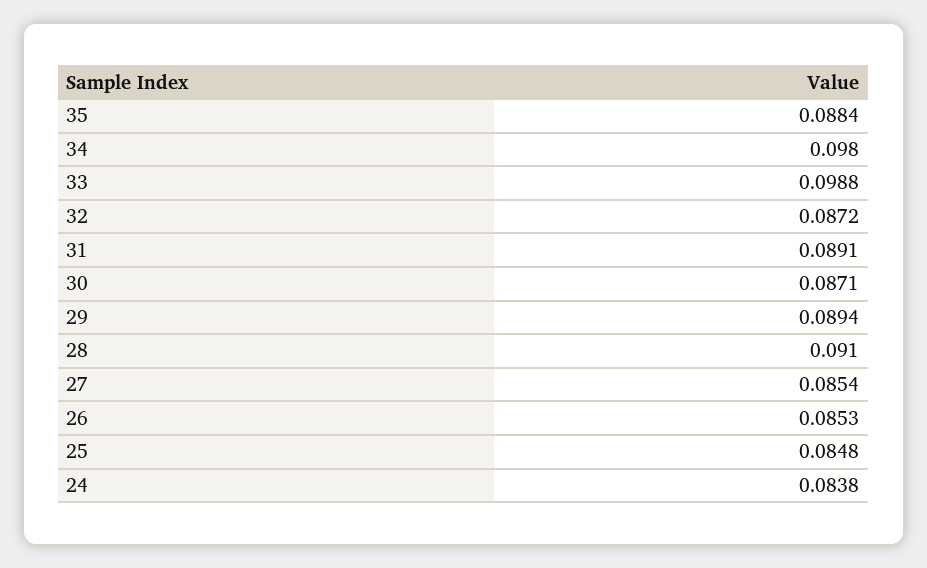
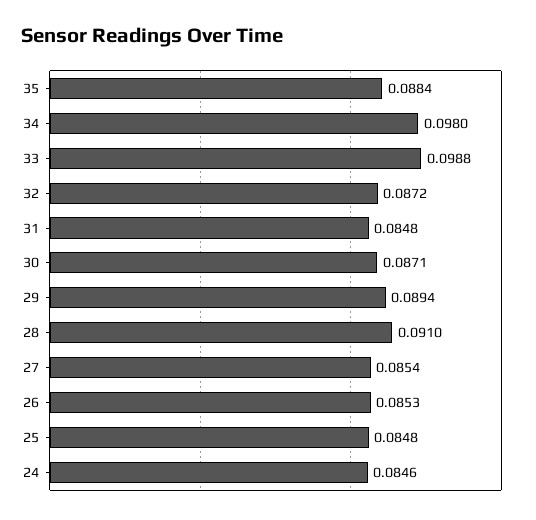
  {
    "35": 0.0884,
    "34": 0.098,
    "33": 0.0988,
    "32": 0.0872,
-   "31": 0.0891,
+   "31": 0.0848,
    "30": 0.0871,
    "29": 0.0894,
    "28": 0.091,
    "27": 0.0854,
    "26": 0.0853,
    "25": 0.0848,
-   "24": 0.0838
+   "24": 0.0846
  }

